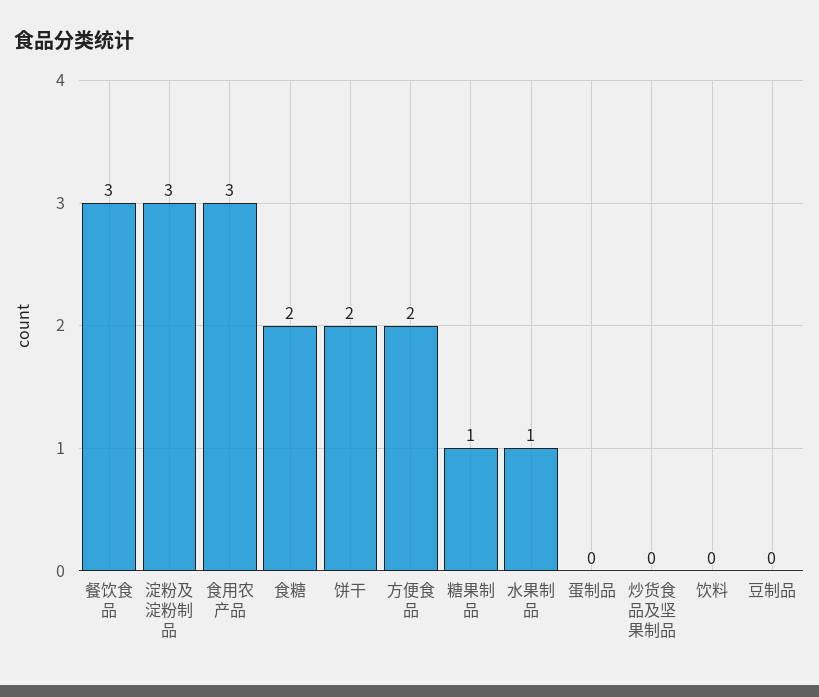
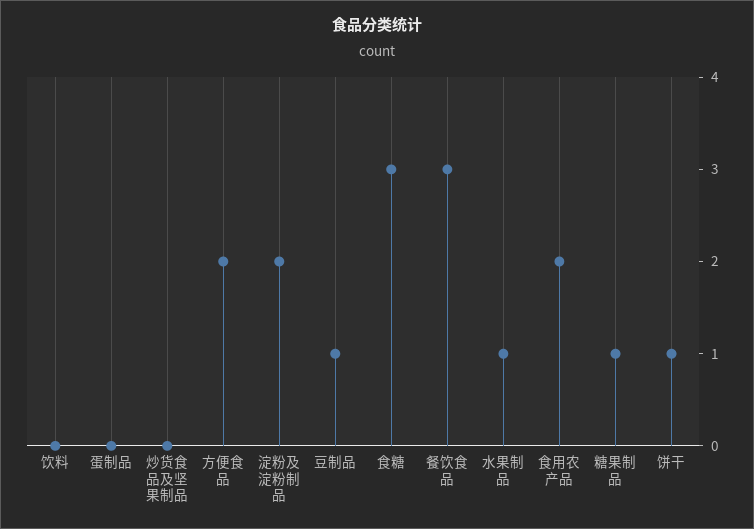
  {
    "餐饮食品": 3,
-   "淀粉及淀粉制品": 3,
+   "淀粉及淀粉制品": 2,
-   "食用农产品": 3,
+   "食用农产品": 2,
-   "食糖": 2,
+   "食糖": 3,
-   "饼干": 2,
+   "饼干": 1,
    "方便食品": 2,
    "糖果制品": 1,
    "水果制品": 1,
    "蛋制品": 0,
    "炒货食品及坚果制品": 0,
    "饮料": 0,
-   "豆制品": 0
+   "豆制品": 1
  }

